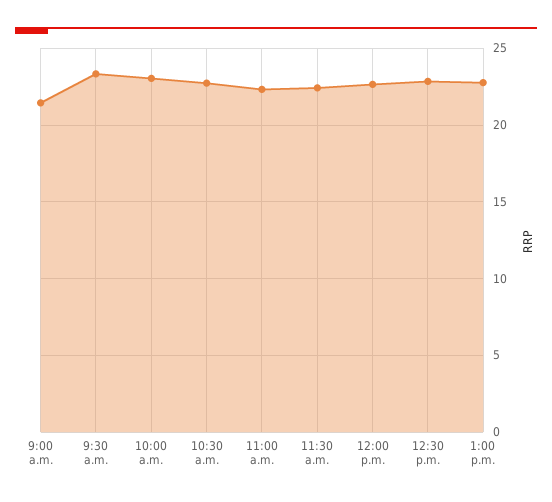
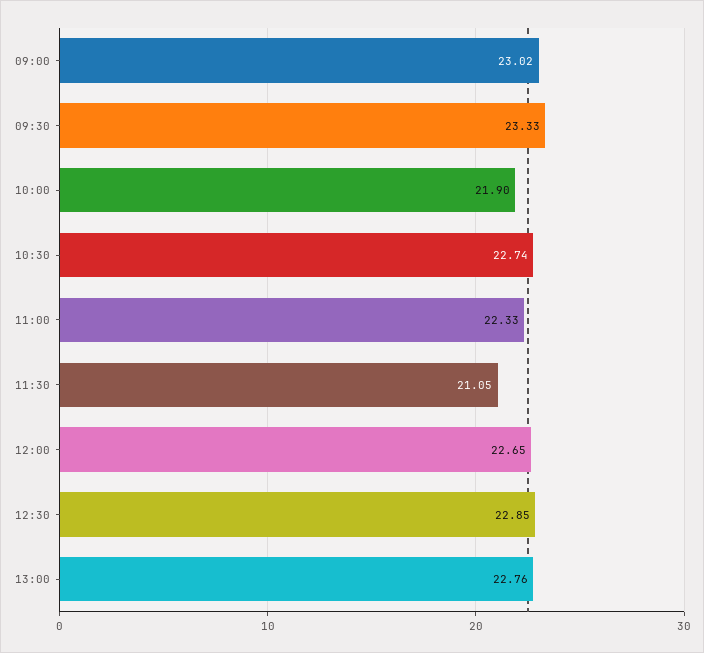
  {
-   "9:00 a.m.": 21.5,
+   "9:00 a.m.": 23.02,
    "9:30 a.m.": 23.33,
-   "10:00 a.m.": 23,
+   "10:00 a.m.": 21.9,
    "10:30 a.m.": 22.74,
    "11:00 a.m.": 22.33,
-   "11:30 a.m.": 22.5,
+   "11:30 a.m.": 21.05,
    "12:00 p.m.": 22.65,
    "12:30 p.m.": 22.85,
    "1:00 p.m.": 22.76
  }

